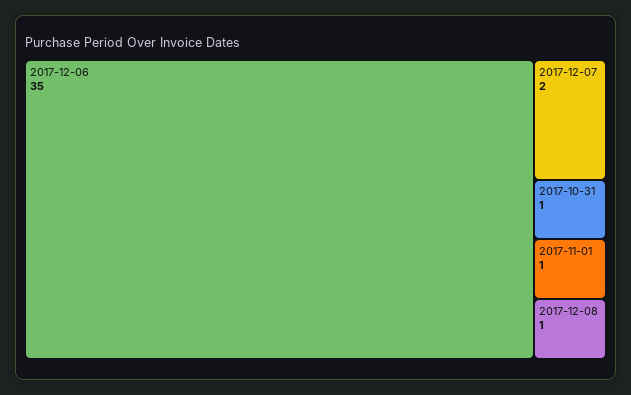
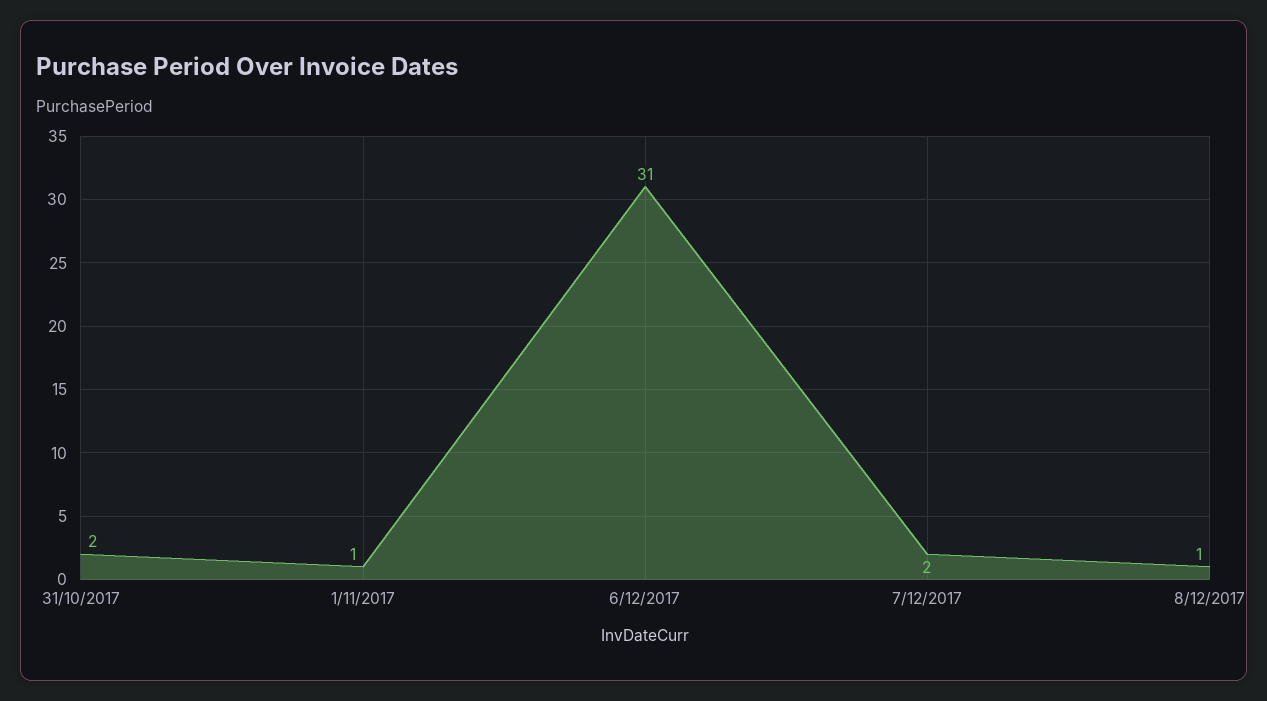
  {
-   "2017-12-06": 35,
+   "2017-12-06": 31,
    "2017-12-07": 2,
-   "2017-10-31": 1,
+   "2017-10-31": 2,
    "2017-11-01": 1,
    "2017-12-08": 1
  }

